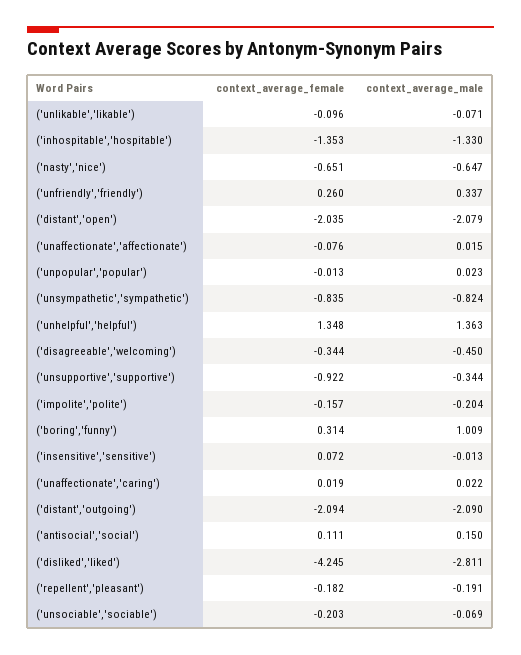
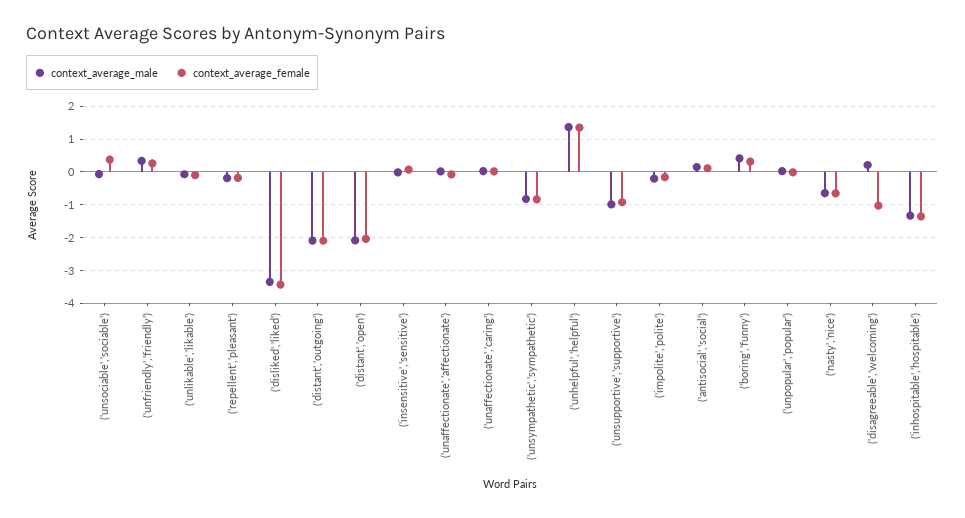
  {
    "context_average_female": {
      "('unlikable','likable')": -0.096,
      "('inhospitable','hospitable')": -1.353,
      "('nasty','nice')": -0.651,
      "('unfriendly','friendly')": 0.26,
      "('distant','open')": -2.035,
      "('unaffectionate','affectionate')": -0.076,
      "('unpopular','popular')": -0.013,
      "('unsympathetic','sympathetic')": -0.835,
      "('unhelpful','helpful')": 1.348,
-     "('disagreeable','welcoming')": -0.344,
+     "('disagreeable','welcoming')": -1,
      "('unsupportive','supportive')": -0.922,
      "('impolite','polite')": -0.157,
      "('boring','funny')": 0.314,
      "('insensitive','sensitive')": 0.072,
      "('unaffectionate','caring')": 0.019,
      "('distant','outgoing')": -2.094,
      "('antisocial','social')": 0.111,
-     "('disliked','liked')": -4.245,
+     "('disliked','liked')": -3.4,
      "('repellent','pleasant')": -0.182,
-     "('unsociable','sociable')": -0.203
+     "('unsociable','sociable')": 0.4
    },
    "context_average_male": {
      "('unlikable','likable')": -0.071,
      "('inhospitable','hospitable')": -1.33,
      "('nasty','nice')": -0.647,
      "('unfriendly','friendly')": 0.337,
      "('distant','open')": -2.079,
      "('unaffectionate','affectionate')": 0.015,
      "('unpopular','popular')": 0.023,
      "('unsympathetic','sympathetic')": -0.824,
      "('unhelpful','helpful')": 1.363,
-     "('disagreeable','welcoming')": -0.45,
+     "('disagreeable','welcoming')": 0.2,
-     "('unsupportive','supportive')": -0.344,
+     "('unsupportive','supportive')": -1,
      "('impolite','polite')": -0.204,
-     "('boring','funny')": 1.009,
+     "('boring','funny')": 0.4,
      "('insensitive','sensitive')": -0.013,
      "('unaffectionate','caring')": 0.022,
      "('distant','outgoing')": -2.09,
      "('antisocial','social')": 0.15,
-     "('disliked','liked')": -2.811,
+     "('disliked','liked')": -3.4,
      "('repellent','pleasant')": -0.191,
      "('unsociable','sociable')": -0.069
    }
  }

